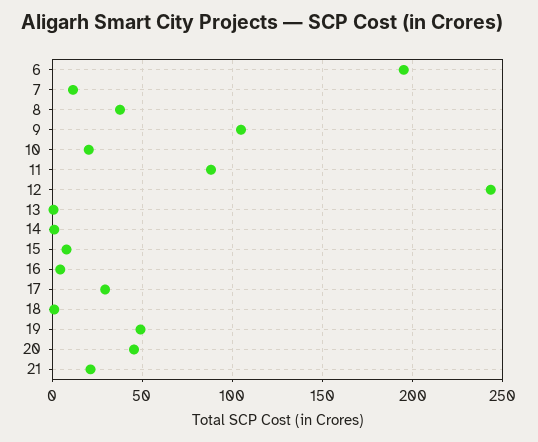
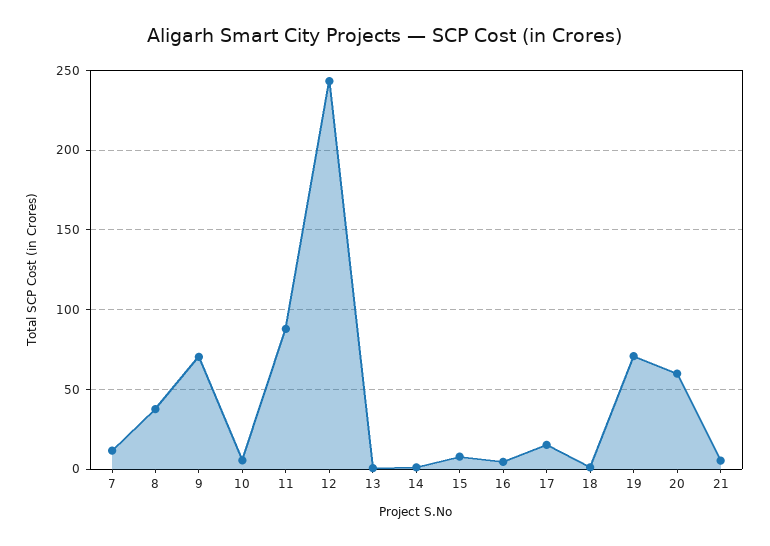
  {
-   "6": 195,
    "7": 10,
    "8": 40,
-   "9": 105,
+   "9": 70,
-   "10": 20,
+   "10": 5,
    "11": 90,
    "12": 245,
    "13": 0,
    "14": 0,
    "15": 10,
    "16": 5,
-   "17": 30,
+   "17": 15,
    "18": 0,
-   "19": 50,
+   "19": 70,
-   "20": 45,
+   "20": 60,
-   "21": 20
+   "21": 5
  }

